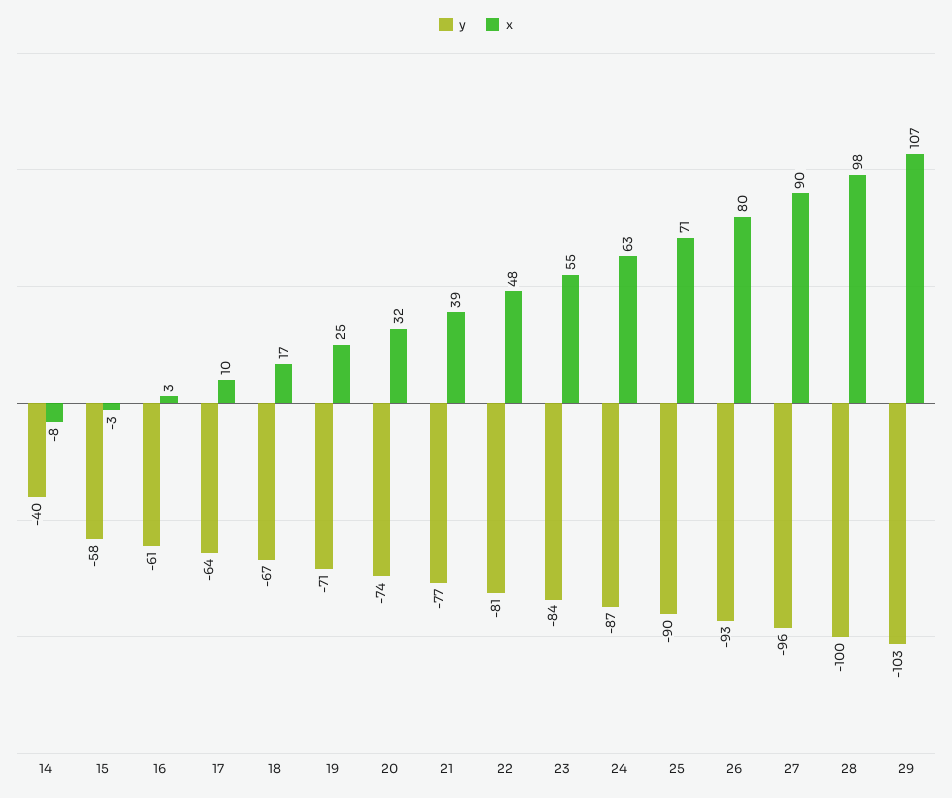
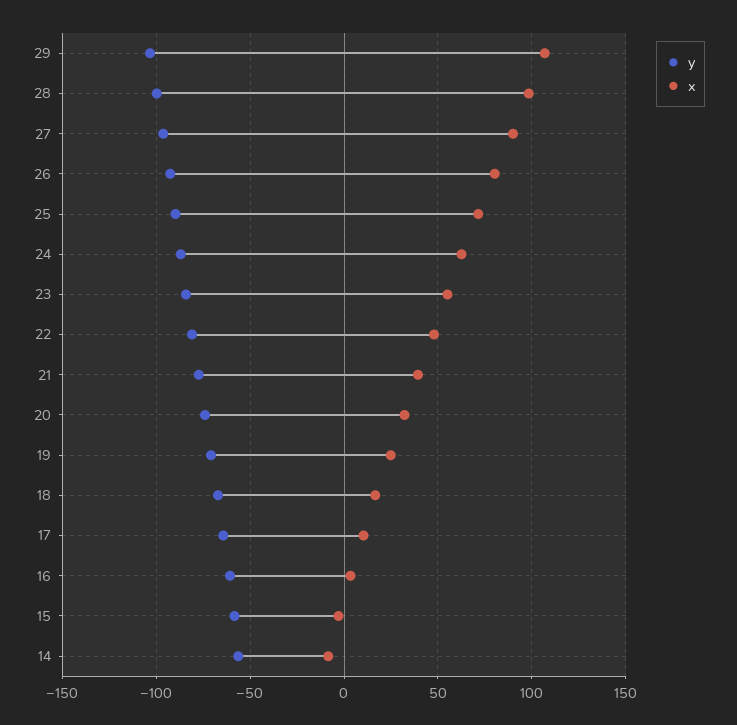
  {
    "y": {
-     "14": -40,
+     "14": -55,
      "15": -58,
      "16": -61,
      "17": -64,
      "18": -67,
      "19": -71,
      "20": -74,
      "21": -77,
      "22": -81,
      "23": -84,
      "24": -87,
      "25": -90,
      "26": -93,
      "27": -96,
      "28": -100,
      "29": -103
    },
    "x": {
      "14": -8,
      "15": -3,
      "16": 3,
      "17": 10,
      "18": 17,
      "19": 25,
      "20": 32,
      "21": 39,
      "22": 48,
      "23": 55,
      "24": 63,
      "25": 71,
      "26": 80,
      "27": 90,
      "28": 98,
      "29": 107
    }
  }

